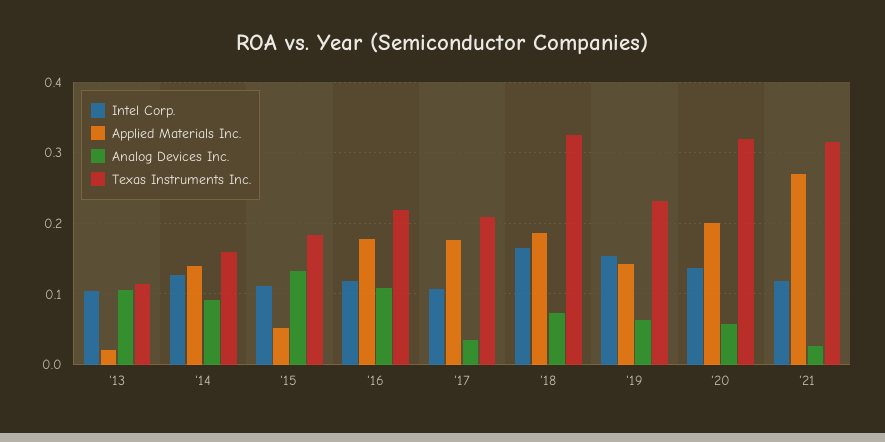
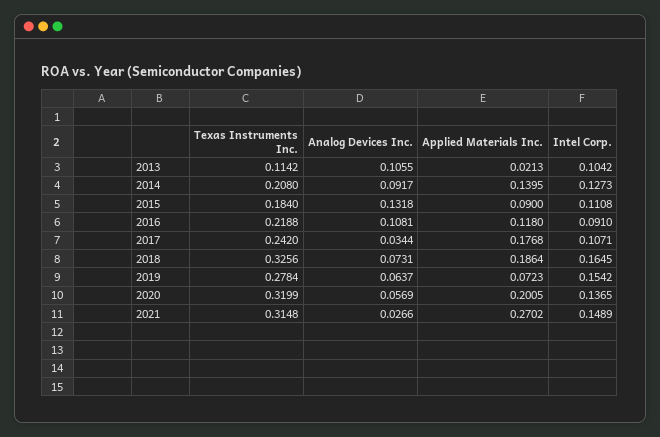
  {
    "Intel Corp.": {
      "'13": 0.1042,
      "'14": 0.1273,
      "'15": 0.1108,
-     "'16": 0.12,
+     "'16": 0.091,
      "'17": 0.1071,
      "'18": 0.1645,
      "'19": 0.1542,
      "'20": 0.1365,
-     "'21": 0.12
+     "'21": 0.1489
    },
    "Applied Materials Inc.": {
      "'13": 0.0213,
      "'14": 0.1395,
-     "'15": 0.05,
+     "'15": 0.09,
-     "'16": 0.18,
+     "'16": 0.118,
      "'17": 0.1768,
      "'18": 0.1864,
-     "'19": 0.14,
+     "'19": 0.0723,
      "'20": 0.2005,
      "'21": 0.2702
    },
    "Analog Devices Inc.": {
      "'13": 0.1055,
      "'14": 0.0917,
      "'15": 0.1318,
      "'16": 0.1081,
      "'17": 0.0344,
      "'18": 0.0731,
      "'19": 0.0637,
      "'20": 0.0569,
      "'21": 0.0266
    },
    "Texas Instruments Inc.": {
      "'13": 0.1142,
-     "'14": 0.16,
+     "'14": 0.208,
      "'15": 0.184,
      "'16": 0.2188,
-     "'17": 0.21,
+     "'17": 0.242,
      "'18": 0.3256,
-     "'19": 0.23,
+     "'19": 0.2784,
      "'20": 0.3199,
      "'21": 0.3148
    }
  }

